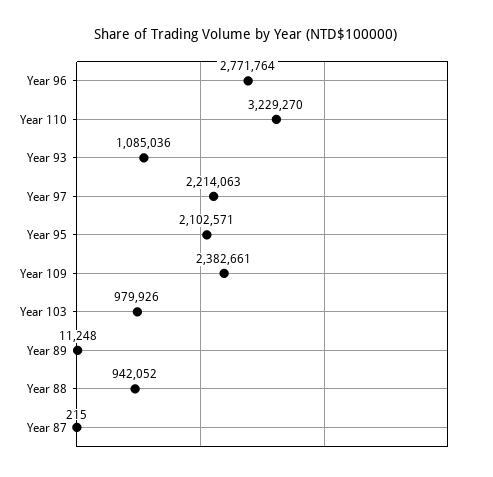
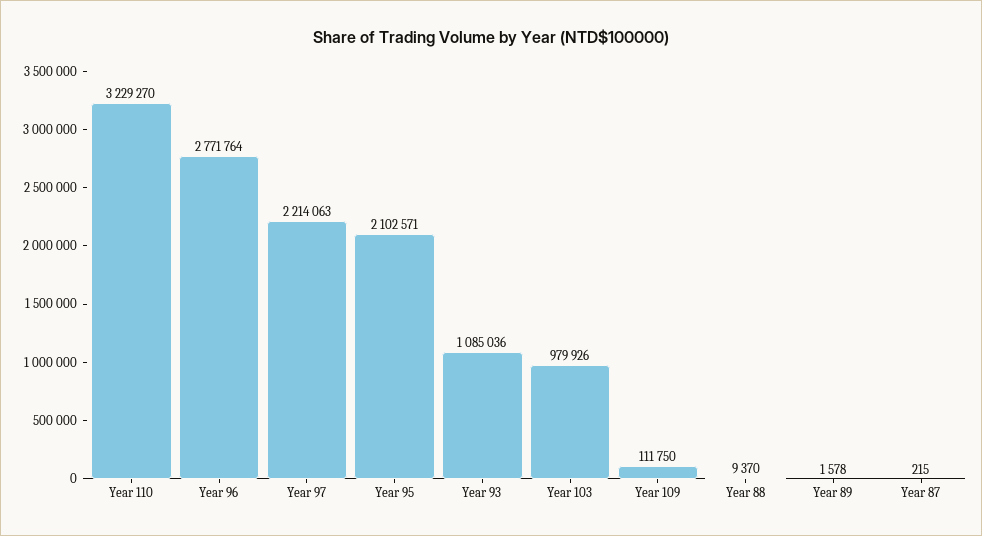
  {
    "Year 96": 2771764,
    "Year 110": 3229270,
    "Year 93": 1085036,
    "Year 97": 2214063,
    "Year 95": 2102571,
-   "Year 109": 2382661,
+   "Year 109": 111750,
    "Year 103": 979926,
-   "Year 89": 11248,
+   "Year 89": 1578,
-   "Year 88": 942052,
+   "Year 88": 9370,
    "Year 87": 215
  }

